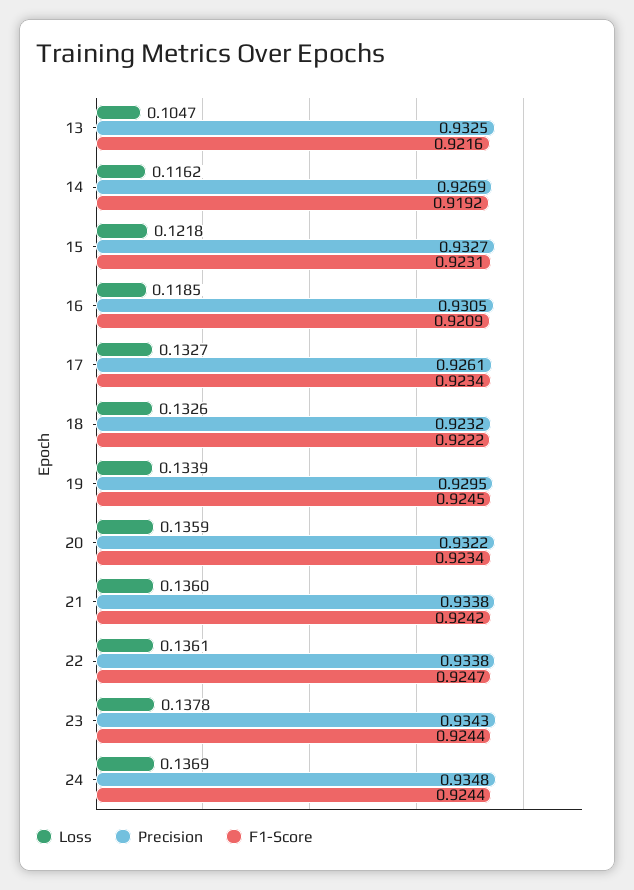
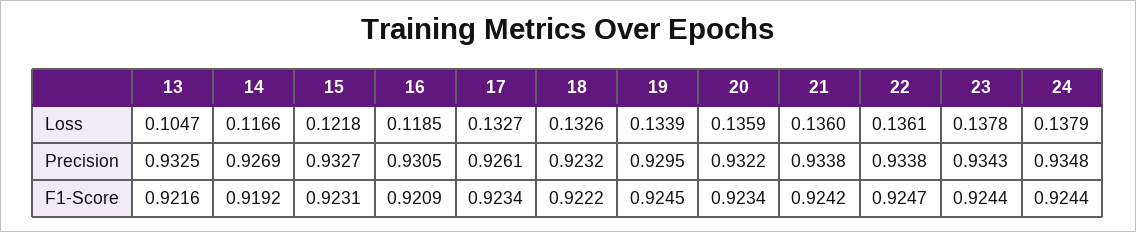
  {
    "Loss": {
      "13": 0.1047,
-     "14": 0.1162,
+     "14": 0.1166,
      "15": 0.1218,
      "16": 0.1185,
      "17": 0.1327,
      "18": 0.1326,
      "19": 0.1339,
      "20": 0.1359,
      "21": 0.136,
      "22": 0.1361,
      "23": 0.1378,
-     "24": 0.1369
+     "24": 0.1379
    },
    "Precision": {
      "13": 0.9325,
      "14": 0.9269,
      "15": 0.9327,
      "16": 0.9305,
      "17": 0.9261,
      "18": 0.9232,
      "19": 0.9295,
      "20": 0.9322,
      "21": 0.9338,
      "22": 0.9338,
      "23": 0.9343,
      "24": 0.9348
    },
    "F1-Score": {
      "13": 0.9216,
      "14": 0.9192,
      "15": 0.9231,
      "16": 0.9209,
      "17": 0.9234,
      "18": 0.9222,
      "19": 0.9245,
      "20": 0.9234,
      "21": 0.9242,
      "22": 0.9247,
      "23": 0.9244,
      "24": 0.9244
    }
  }

